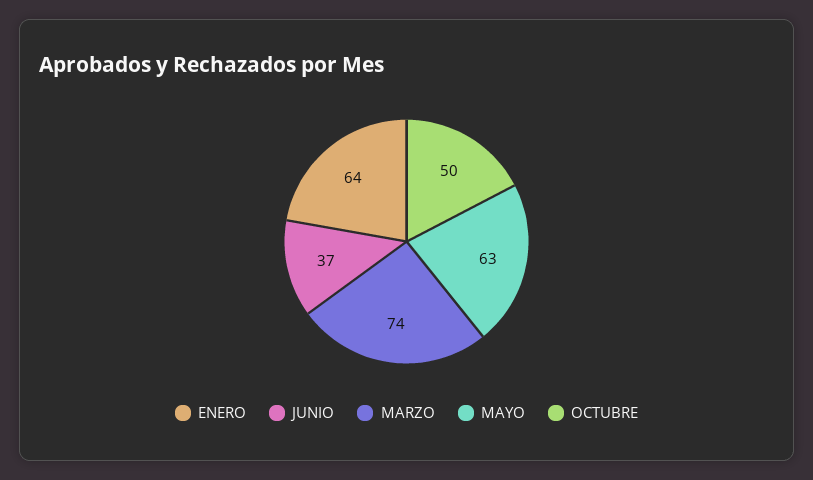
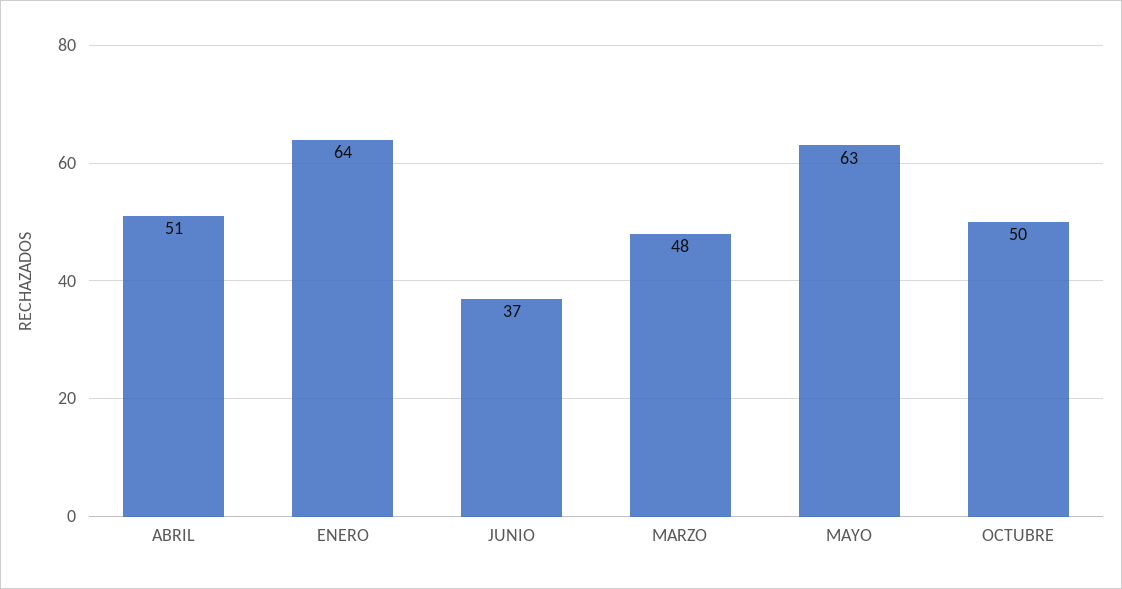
  {
    "ENERO": 64,
    "JUNIO": 37,
-   "MARZO": 74,
+   "MARZO": 48,
    "MAYO": 63,
-   "OCTUBRE": 50
+   "OCTUBRE": 50,
+   "ABRIL": 51
  }

